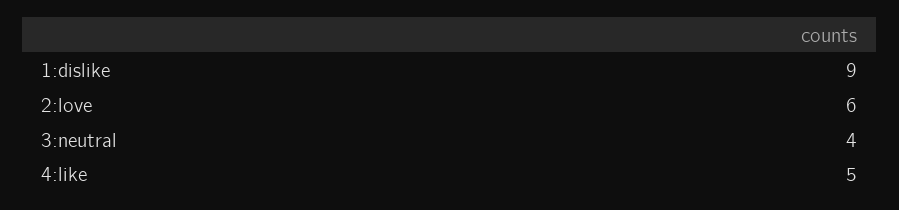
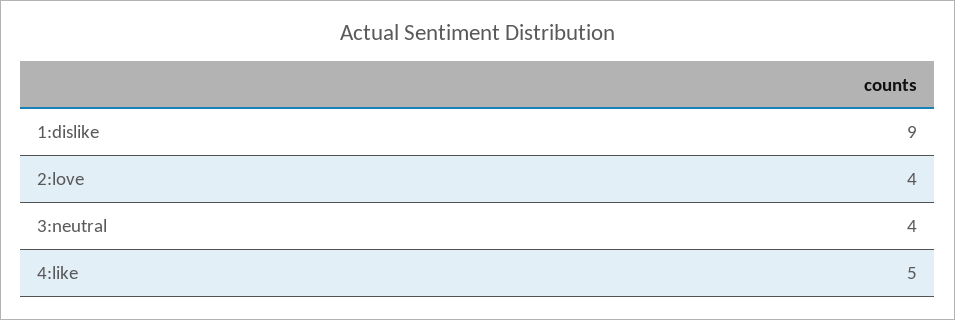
  {
    "1:dislike": 9,
-   "2:love": 6,
+   "2:love": 4,
    "3:neutral": 4,
    "4:like": 5
  }

